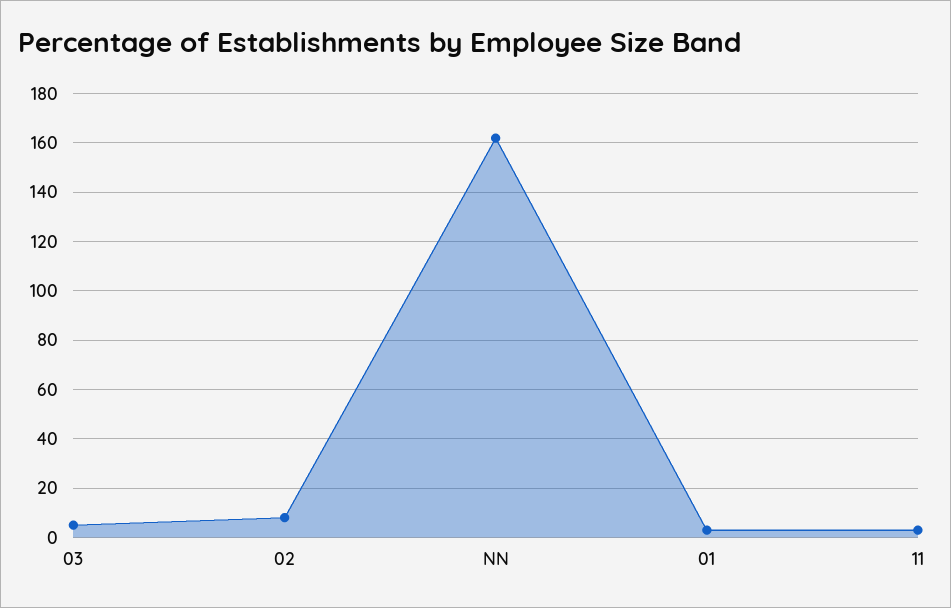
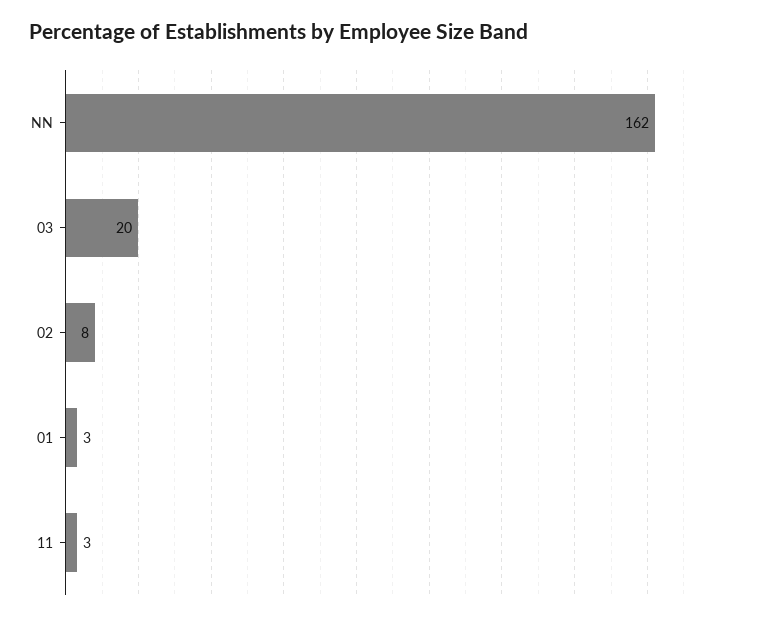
  {
-   "03": 5,
+   "03": 20,
    "02": 8,
    "NN": 162,
    "01": 3,
    "11": 3
  }

